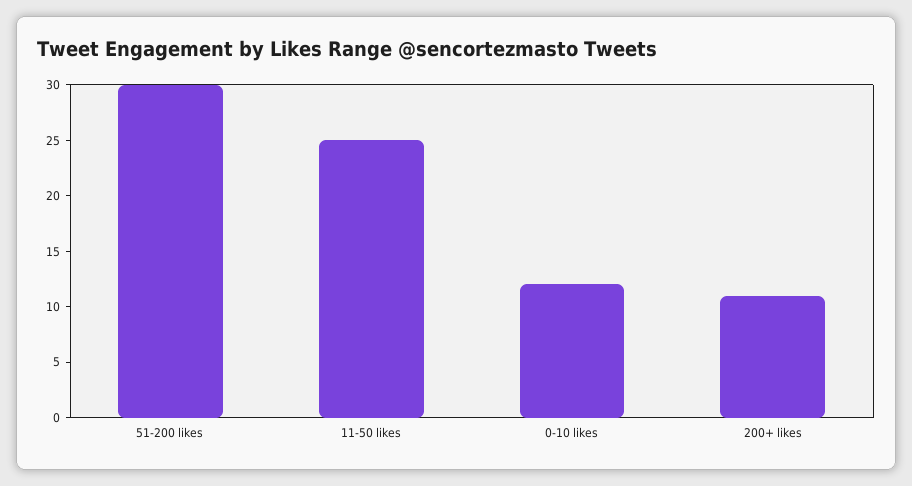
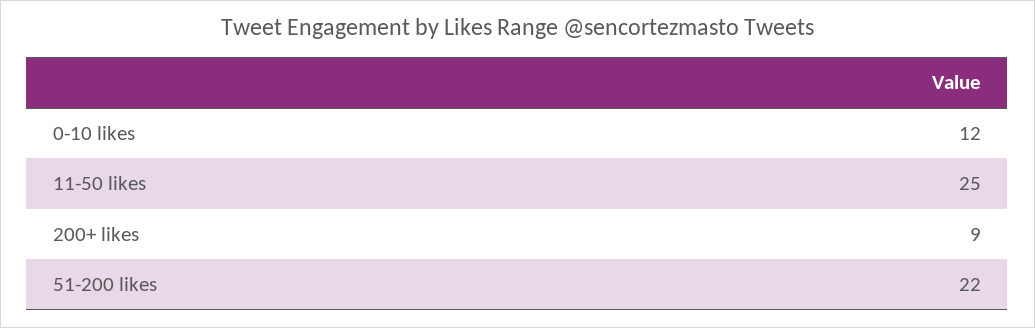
  {
-   "51-200 likes": 30,
+   "51-200 likes": 22,
    "11-50 likes": 25,
    "0-10 likes": 12,
-   "200+ likes": 11
+   "200+ likes": 9
  }

